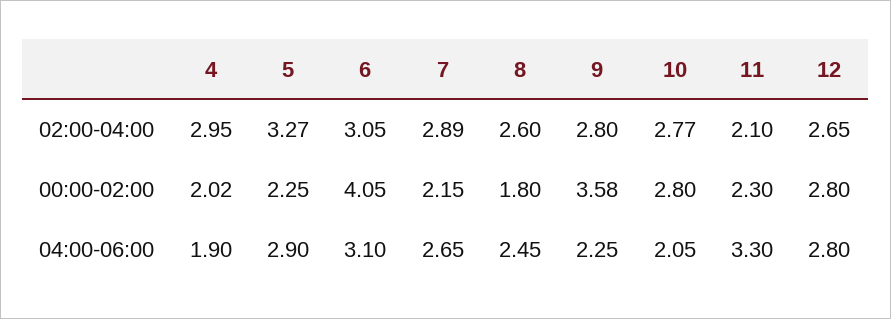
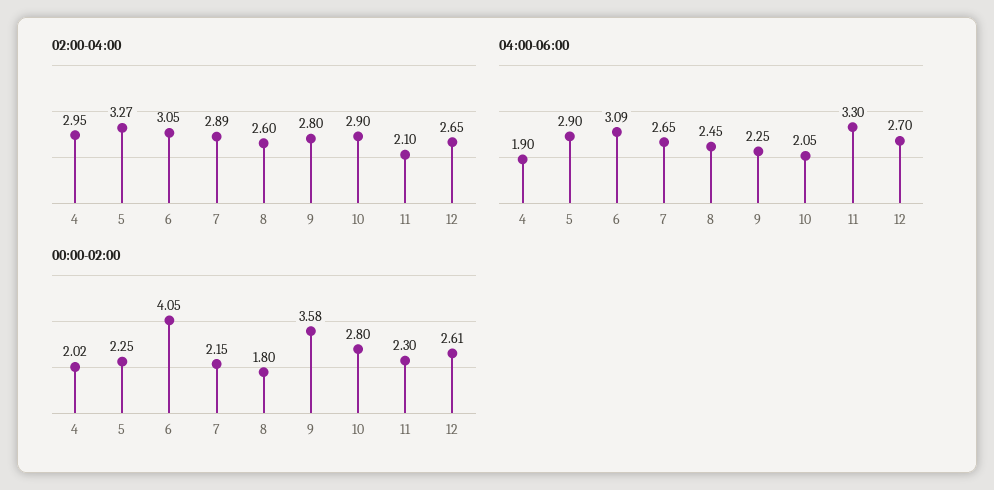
  {
    "02:00-04:00": {
      "4": 2.95,
      "5": 3.27,
      "6": 3.05,
      "7": 2.89,
      "8": 2.6,
      "9": 2.8,
-     "10": 2.77,
+     "10": 2.9,
      "11": 2.1,
      "12": 2.65
    },
    "00:00-02:00": {
      "4": 2.02,
      "5": 2.25,
      "6": 4.05,
      "7": 2.15,
      "8": 1.8,
      "9": 3.58,
      "10": 2.8,
      "11": 2.3,
-     "12": 2.8
+     "12": 2.61
    },
    "04:00-06:00": {
      "4": 1.9,
      "5": 2.9,
-     "6": 3.1,
+     "6": 3.09,
      "7": 2.65,
      "8": 2.45,
      "9": 2.25,
      "10": 2.05,
      "11": 3.3,
-     "12": 2.8
+     "12": 2.7
    }
  }

